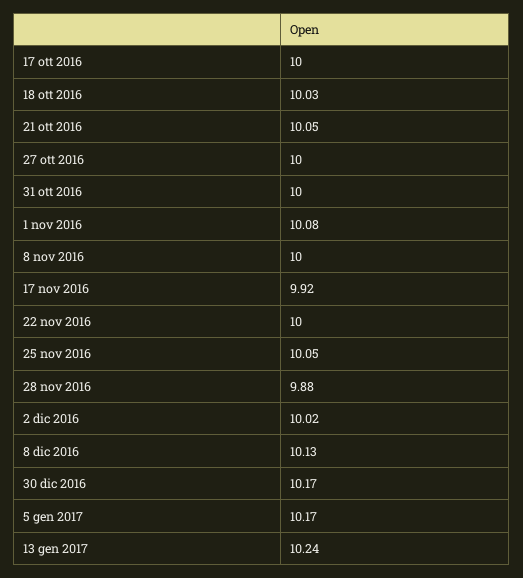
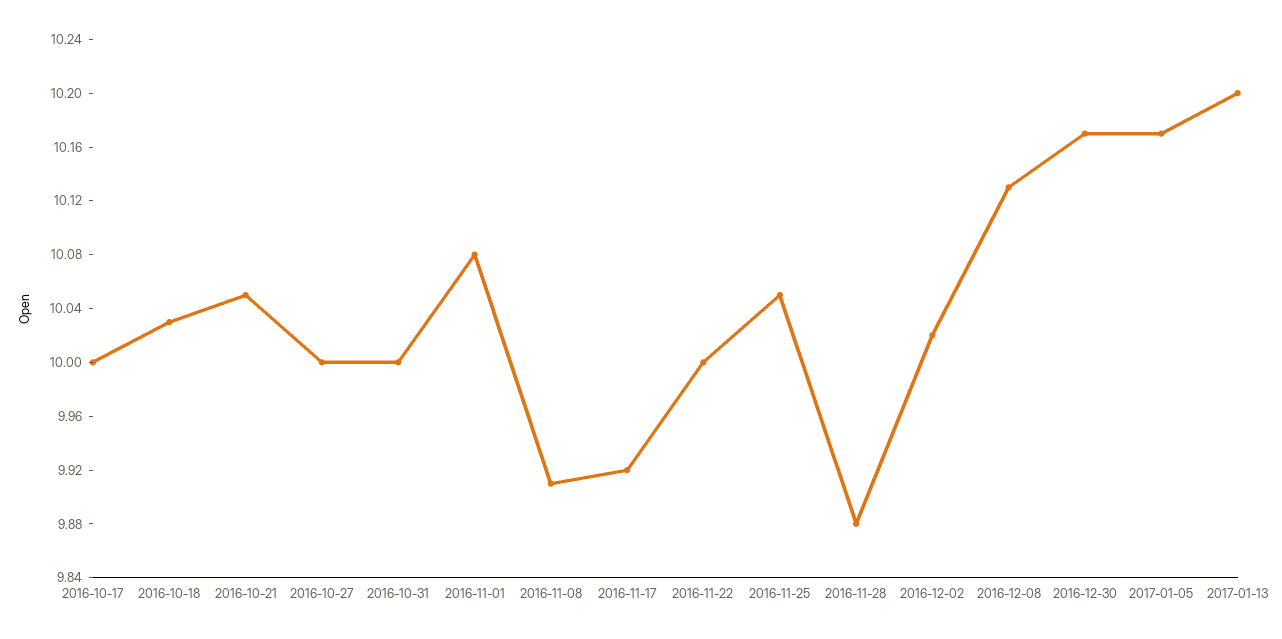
  {
    "17 ott 2016": 10,
    "18 ott 2016": 10.03,
    "21 ott 2016": 10.05,
    "27 ott 2016": 10,
    "31 ott 2016": 10,
    "1 nov 2016": 10.08,
-   "8 nov 2016": 10,
+   "8 nov 2016": 9.91,
    "17 nov 2016": 9.92,
    "22 nov 2016": 10,
    "25 nov 2016": 10.05,
    "28 nov 2016": 9.88,
    "2 dic 2016": 10.02,
    "8 dic 2016": 10.13,
    "30 dic 2016": 10.17,
    "5 gen 2017": 10.17,
-   "13 gen 2017": 10.24
+   "13 gen 2017": 10.2
  }

